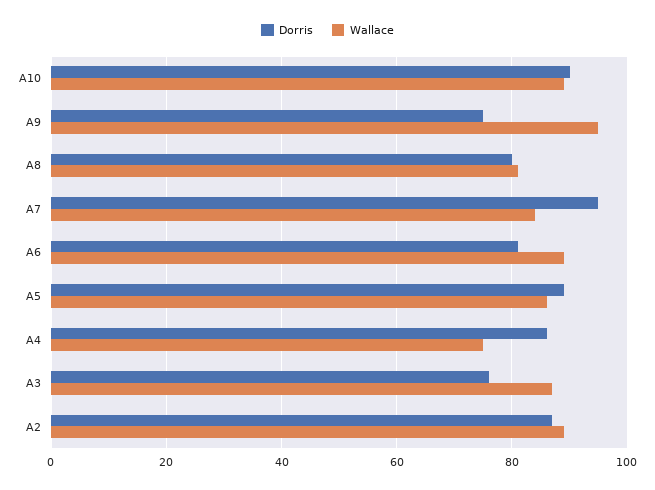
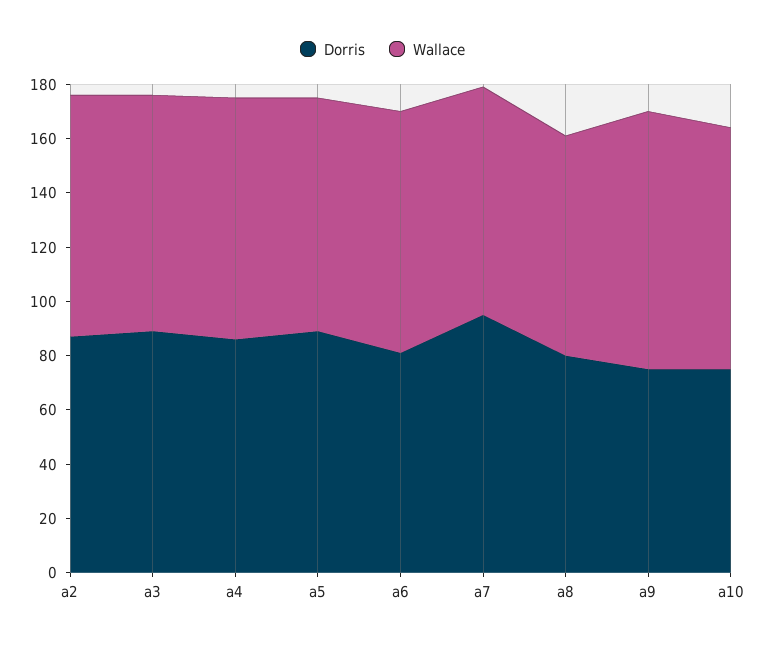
  {
    "Dorris": {
-     "A10": 90,
+     "A10": 75,
      "A9": 75,
      "A8": 80,
      "A7": 95,
      "A6": 80,
      "A5": 90,
      "A4": 85,
-     "A3": 75,
+     "A3": 90,
      "A2": 85
    },
    "Wallace": {
      "A10": 90,
      "A9": 95,
      "A8": 80,
      "A7": 85,
      "A6": 90,
      "A5": 85,
-     "A4": 75,
+     "A4": 90,
      "A3": 85,
      "A2": 90
    }
  }

